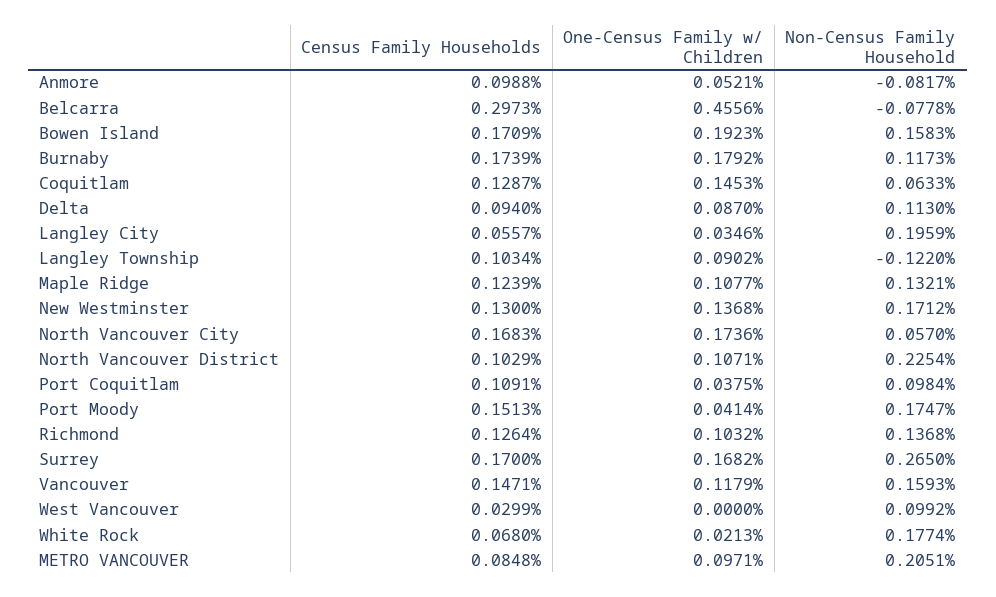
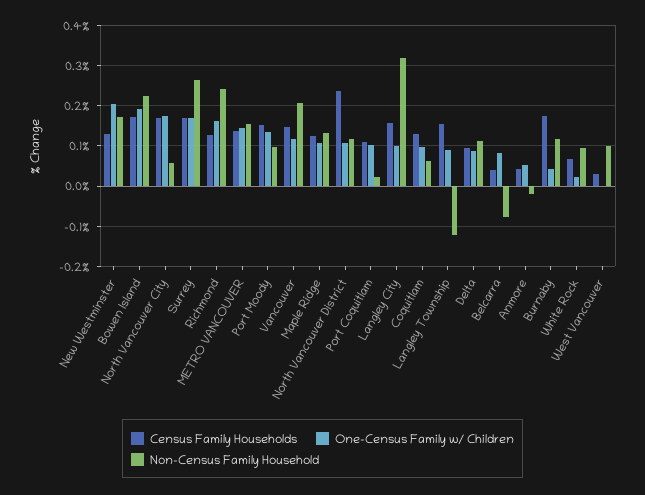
  {
    "Census Family Households": {
-     "Anmore": 0.0988,
+     "Anmore": 0.04,
-     "Belcarra": 0.2973,
+     "Belcarra": 0.04,
      "Bowen Island": 0.1709,
      "Burnaby": 0.1739,
      "Coquitlam": 0.1287,
      "Delta": 0.094,
-     "Langley City": 0.0557,
+     "Langley City": 0.16,
-     "Langley Township": 0.1034,
+     "Langley Township": 0.16,
      "Maple Ridge": 0.1239,
      "New Westminster": 0.13,
      "North Vancouver City": 0.1683,
-     "North Vancouver District": 0.1029,
+     "North Vancouver District": 0.24,
      "Port Coquitlam": 0.1091,
      "Port Moody": 0.1513,
      "Richmond": 0.1264,
      "Surrey": 0.17,
      "Vancouver": 0.1471,
      "West Vancouver": 0.0299,
      "White Rock": 0.068,
-     "METRO VANCOUVER": 0.0848
+     "METRO VANCOUVER": 0.14
    },
    "One-Census Family w/ Children": {
      "Anmore": 0.0521,
-     "Belcarra": 0.4556,
+     "Belcarra": 0.08,
      "Bowen Island": 0.1923,
-     "Burnaby": 0.1792,
+     "Burnaby": 0.04,
-     "Coquitlam": 0.1453,
+     "Coquitlam": 0.1,
      "Delta": 0.087,
-     "Langley City": 0.0346,
+     "Langley City": 0.1,
      "Langley Township": 0.0902,
      "Maple Ridge": 0.1077,
-     "New Westminster": 0.1368,
+     "New Westminster": 0.2,
      "North Vancouver City": 0.1736,
      "North Vancouver District": 0.1071,
-     "Port Coquitlam": 0.0375,
+     "Port Coquitlam": 0.1,
-     "Port Moody": 0.0414,
+     "Port Moody": 0.14,
-     "Richmond": 0.1032,
+     "Richmond": 0.16,
      "Surrey": 0.1682,
      "Vancouver": 0.1179,
      "West Vancouver": 0,
      "White Rock": 0.0213,
-     "METRO VANCOUVER": 0.0971
+     "METRO VANCOUVER": 0.14
    },
    "Non-Census Family Household": {
-     "Anmore": -0.0817,
+     "Anmore": -0.02,
      "Belcarra": -0.0778,
-     "Bowen Island": 0.1583,
+     "Bowen Island": 0.22,
      "Burnaby": 0.1173,
      "Coquitlam": 0.0633,
      "Delta": 0.113,
-     "Langley City": 0.1959,
+     "Langley City": 0.32,
      "Langley Township": -0.122,
      "Maple Ridge": 0.1321,
      "New Westminster": 0.1712,
      "North Vancouver City": 0.057,
-     "North Vancouver District": 0.2254,
+     "North Vancouver District": 0.12,
-     "Port Coquitlam": 0.0984,
+     "Port Coquitlam": 0.02,
-     "Port Moody": 0.1747,
+     "Port Moody": 0.1,
-     "Richmond": 0.1368,
+     "Richmond": 0.24,
      "Surrey": 0.265,
-     "Vancouver": 0.1593,
+     "Vancouver": 0.2,
      "West Vancouver": 0.0992,
-     "White Rock": 0.1774,
+     "White Rock": 0.1,
-     "METRO VANCOUVER": 0.2051
+     "METRO VANCOUVER": 0.16
    }
  }

